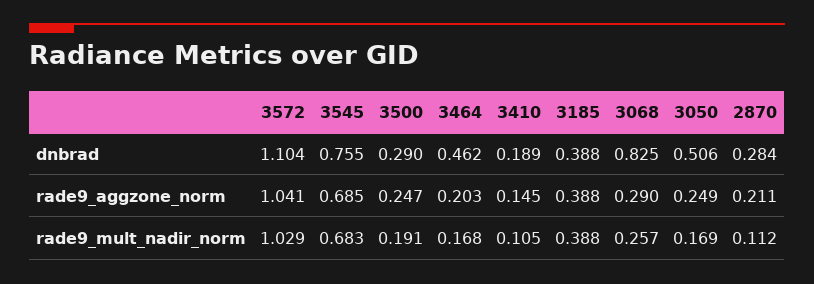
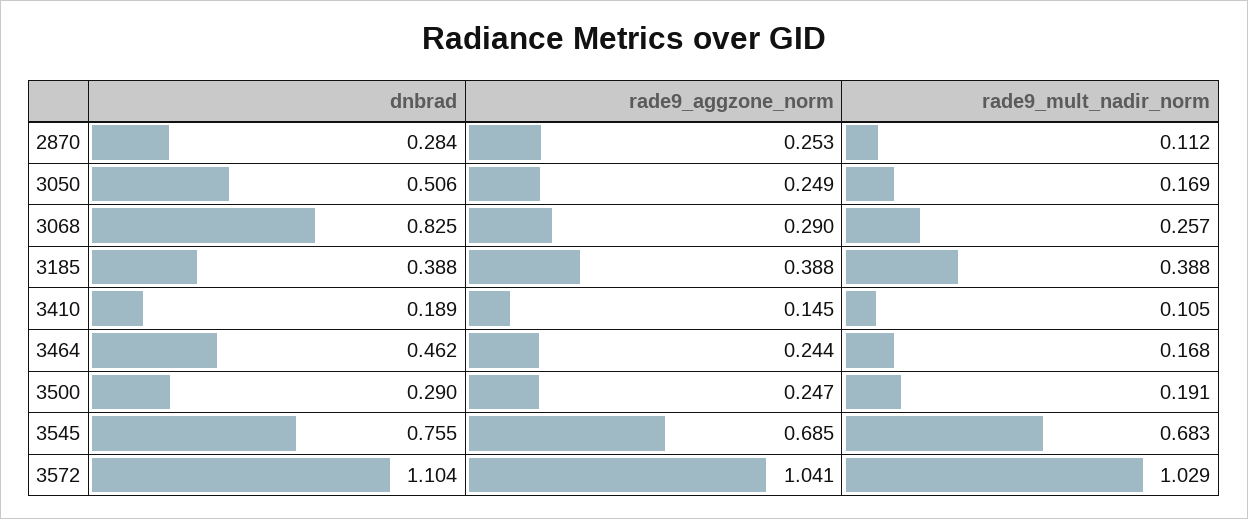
  {
    "3572": {
      "dnbrad": 1.104,
      "rade9_aggzone_norm": 1.041,
      "rade9_mult_nadir_norm": 1.029
    },
    "3545": {
      "dnbrad": 0.755,
      "rade9_aggzone_norm": 0.685,
      "rade9_mult_nadir_norm": 0.683
    },
    "3500": {
      "dnbrad": 0.29,
      "rade9_aggzone_norm": 0.247,
      "rade9_mult_nadir_norm": 0.191
    },
    "3464": {
      "dnbrad": 0.462,
-     "rade9_aggzone_norm": 0.203,
+     "rade9_aggzone_norm": 0.244,
      "rade9_mult_nadir_norm": 0.168
    },
    "3410": {
      "dnbrad": 0.189,
      "rade9_aggzone_norm": 0.145,
      "rade9_mult_nadir_norm": 0.105
    },
    "3185": {
      "dnbrad": 0.388,
      "rade9_aggzone_norm": 0.388,
      "rade9_mult_nadir_norm": 0.388
    },
    "3068": {
      "dnbrad": 0.825,
      "rade9_aggzone_norm": 0.29,
      "rade9_mult_nadir_norm": 0.257
    },
    "3050": {
      "dnbrad": 0.506,
      "rade9_aggzone_norm": 0.249,
      "rade9_mult_nadir_norm": 0.169
    },
    "2870": {
      "dnbrad": 0.284,
-     "rade9_aggzone_norm": 0.211,
+     "rade9_aggzone_norm": 0.253,
      "rade9_mult_nadir_norm": 0.112
    }
  }

